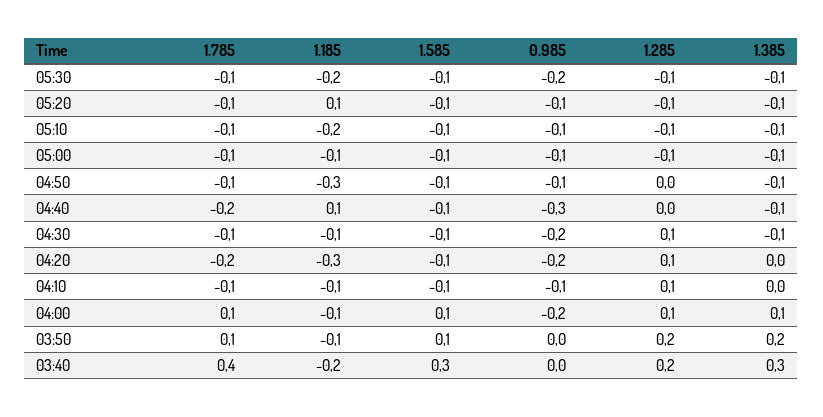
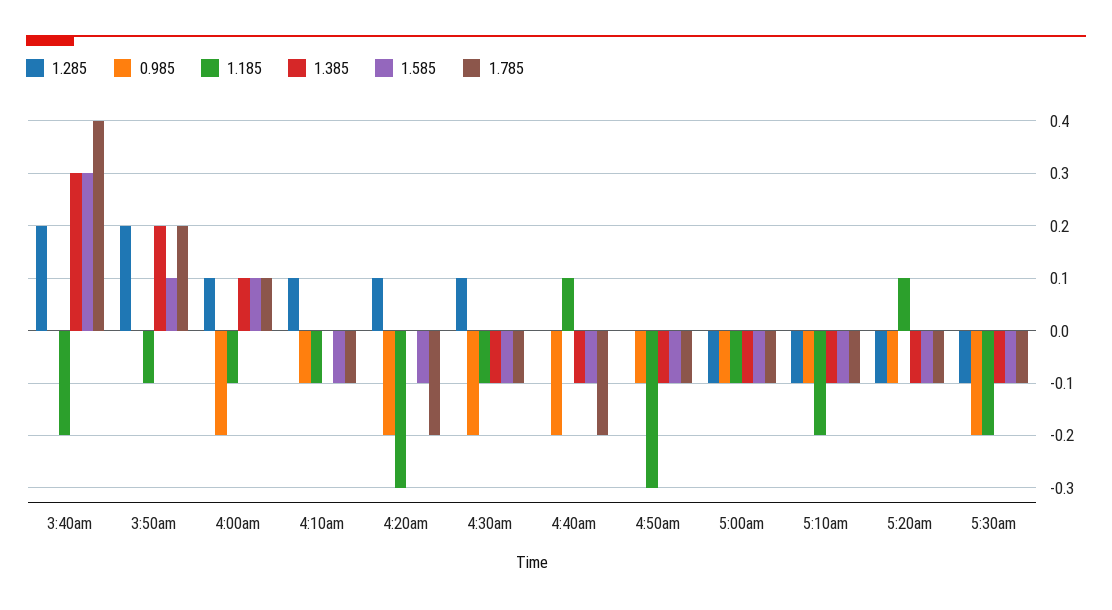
  {
    "1.785": {
      "05:30": -0.1,
      "05:20": -0.1,
      "05:10": -0.1,
      "05:00": -0.1,
      "04:50": -0.1,
      "04:40": -0.2,
      "04:30": -0.1,
      "04:20": -0.2,
      "04:10": -0.1,
      "04:00": 0.1,
-     "03:50": 0.1,
+     "03:50": 0.2,
      "03:40": 0.4
    },
    "1.185": {
      "05:30": -0.2,
      "05:20": 0.1,
      "05:10": -0.2,
      "05:00": -0.1,
      "04:50": -0.3,
      "04:40": 0.1,
      "04:30": -0.1,
      "04:20": -0.3,
      "04:10": -0.1,
      "04:00": -0.1,
      "03:50": -0.1,
      "03:40": -0.2
    },
    "1.585": {
      "05:30": -0.1,
      "05:20": -0.1,
      "05:10": -0.1,
      "05:00": -0.1,
      "04:50": -0.1,
      "04:40": -0.1,
      "04:30": -0.1,
      "04:20": -0.1,
      "04:10": -0.1,
      "04:00": 0.1,
      "03:50": 0.1,
      "03:40": 0.3
    },
    "0.985": {
      "05:30": -0.2,
      "05:20": -0.1,
      "05:10": -0.1,
      "05:00": -0.1,
      "04:50": -0.1,
-     "04:40": -0.3,
+     "04:40": -0.2,
      "04:30": -0.2,
      "04:20": -0.2,
      "04:10": -0.1,
      "04:00": -0.2,
      "03:50": 0,
      "03:40": 0
    },
    "1.285": {
      "05:30": -0.1,
      "05:20": -0.1,
      "05:10": -0.1,
      "05:00": -0.1,
      "04:50": 0,
      "04:40": 0,
      "04:30": 0.1,
      "04:20": 0.1,
      "04:10": 0.1,
      "04:00": 0.1,
      "03:50": 0.2,
      "03:40": 0.2
    },
    "1.385": {
      "05:30": -0.1,
      "05:20": -0.1,
      "05:10": -0.1,
      "05:00": -0.1,
      "04:50": -0.1,
      "04:40": -0.1,
      "04:30": -0.1,
      "04:20": 0,
      "04:10": 0,
      "04:00": 0.1,
      "03:50": 0.2,
      "03:40": 0.3
    }
  }

